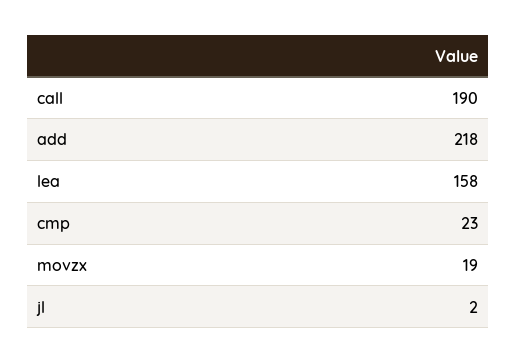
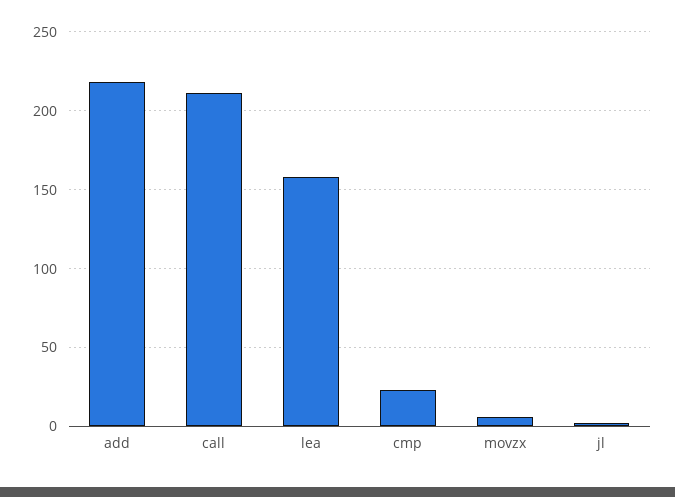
  {
-   "call": 190,
+   "call": 210,
    "add": 218,
    "lea": 158,
    "cmp": 23,
-   "movzx": 19,
+   "movzx": 5,
    "jl": 2
  }

